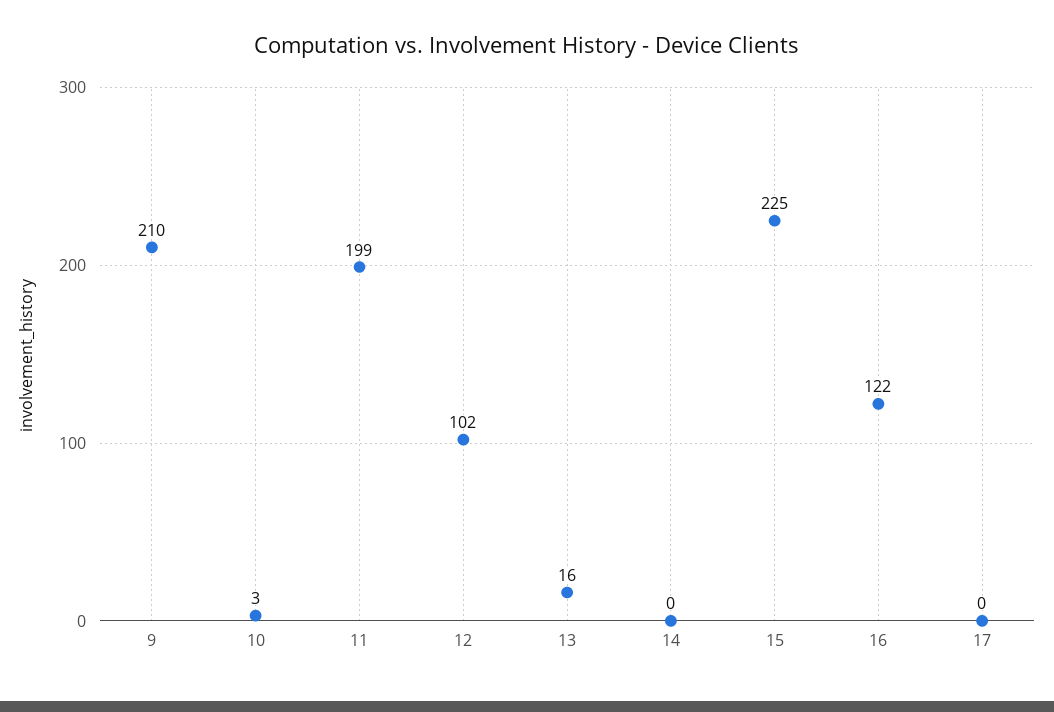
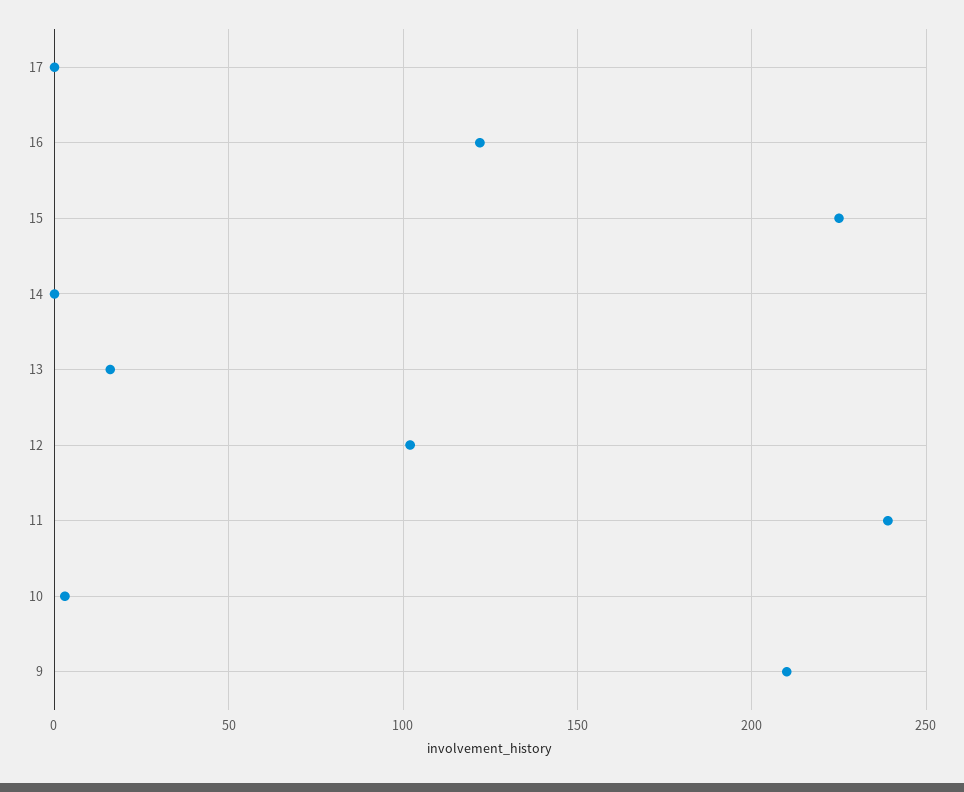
  {
    "9": 210,
    "10": 3,
-   "11": 199,
+   "11": 240,
    "12": 102,
    "13": 16,
    "14": 0,
    "15": 225,
    "16": 122,
    "17": 0
  }

